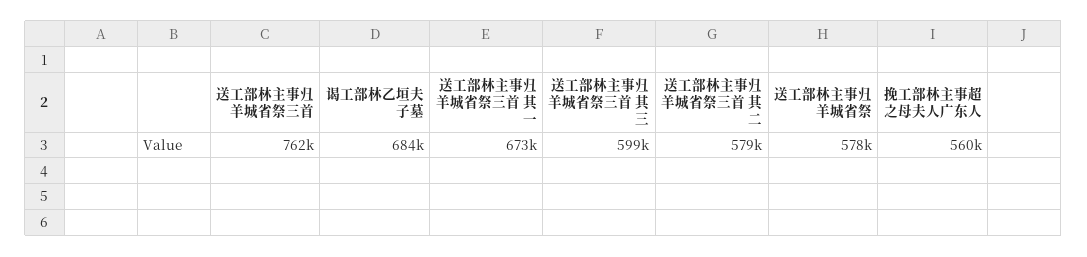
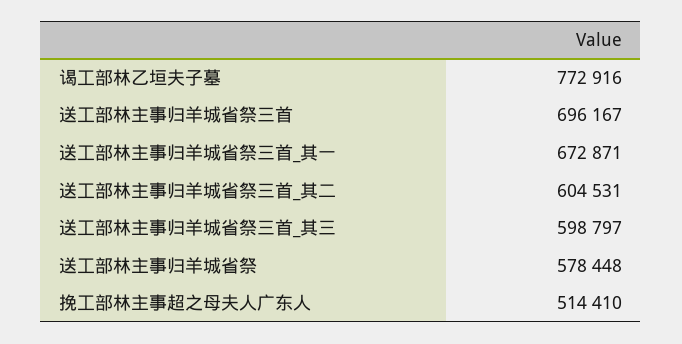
  {
-   "送工部林主事归羊城省祭三首": 762000,
+   "送工部林主事归羊城省祭三首": 696167,
-   "谒工部林乙垣夫子墓": 684000,
+   "谒工部林乙垣夫子墓": 772916,
    "送工部林主事归羊城省祭三首 其一": 672871,
    "送工部林主事归羊城省祭三首 其三": 598797,
-   "送工部林主事归羊城省祭三首 其二": 579000,
+   "送工部林主事归羊城省祭三首 其二": 604531,
    "送工部林主事归羊城省祭": 578448,
-   "挽工部林主事超之母夫人广东人": 560000
+   "挽工部林主事超之母夫人广东人": 514410
  }

